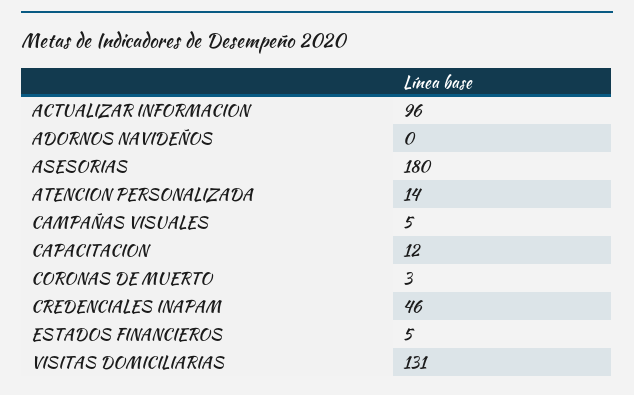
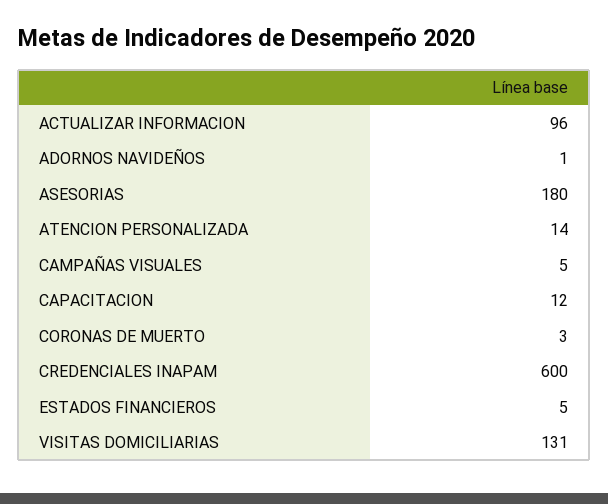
  {
    "ACTUALIZAR INFORMACION": 96,
-   "ADORNOS NAVIDEÑOS": 0,
+   "ADORNOS NAVIDEÑOS": 1,
    "ASESORIAS": 180,
    "ATENCION PERSONALIZADA": 14,
    "CAMPAÑAS VISUALES": 5,
    "CAPACITACION": 12,
    "CORONAS DE MUERTO": 3,
-   "CREDENCIALES INAPAM": 46,
+   "CREDENCIALES INAPAM": 600,
    "ESTADOS FINANCIEROS": 5,
    "VISITAS DOMICILIARIAS": 131
  }

